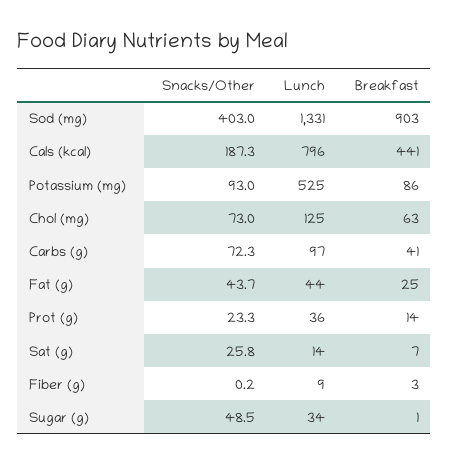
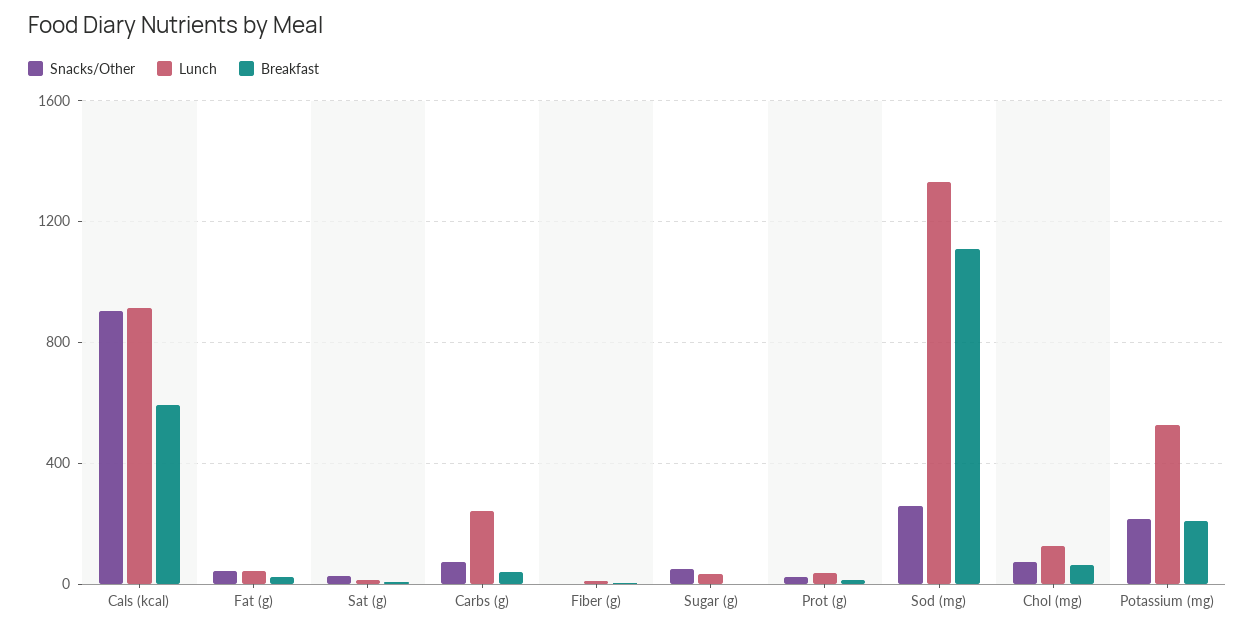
  {
    "Snacks/Other": {
-     "Sod (mg)": 403,
+     "Sod (mg)": 250,
-     "Cals (kcal)": 187.3,
+     "Cals (kcal)": 900,
-     "Potassium (mg)": 93,
+     "Potassium (mg)": 200,
      "Chol (mg)": 73,
      "Carbs (g)": 72.3,
      "Fat (g)": 43.7,
      "Prot (g)": 23.3,
      "Sat (g)": 25.8,
      "Fiber (g)": 0.2,
      "Sugar (g)": 48.5
    },
    "Lunch": {
      "Sod (mg)": 1331,
-     "Cals (kcal)": 796,
+     "Cals (kcal)": 900,
      "Potassium (mg)": 525,
      "Chol (mg)": 125,
-     "Carbs (g)": 97,
+     "Carbs (g)": 250,
      "Fat (g)": 44,
      "Prot (g)": 36,
      "Sat (g)": 14,
      "Fiber (g)": 9,
      "Sugar (g)": 34
    },
    "Breakfast": {
-     "Sod (mg)": 903,
+     "Sod (mg)": 1100,
-     "Cals (kcal)": 441,
+     "Cals (kcal)": 600,
-     "Potassium (mg)": 86,
+     "Potassium (mg)": 200,
      "Chol (mg)": 63,
      "Carbs (g)": 41,
      "Fat (g)": 25,
      "Prot (g)": 14,
      "Sat (g)": 7,
      "Fiber (g)": 3,
      "Sugar (g)": 1
    }
  }

